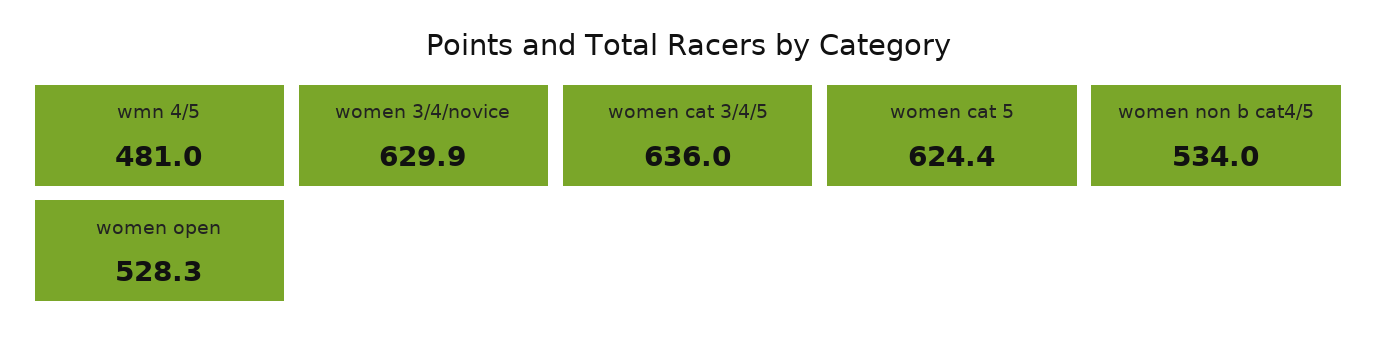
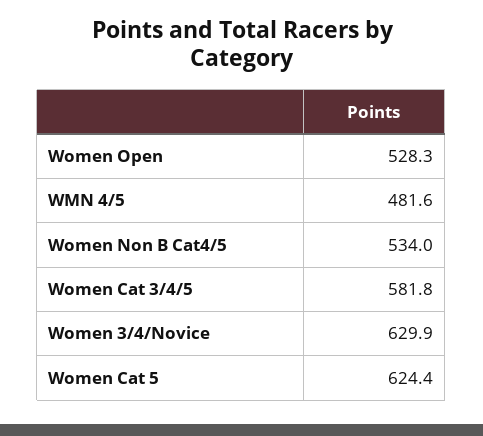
  {
-   "wmn 4/5": 481,
+   "wmn 4/5": 481.6,
    "women 3/4/novice": 629.9,
-   "women cat 3/4/5": 636,
+   "women cat 3/4/5": 581.8,
    "women cat 5": 624.4,
    "women non b cat4/5": 534,
    "women open": 528.3
  }

